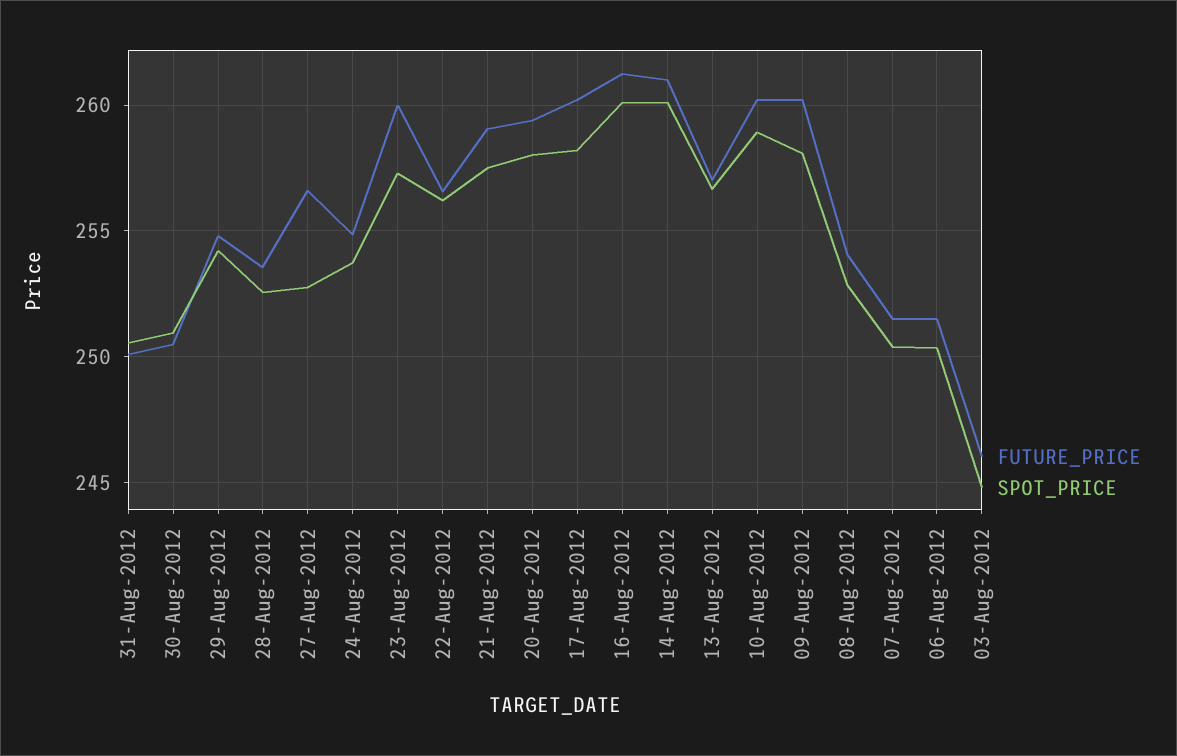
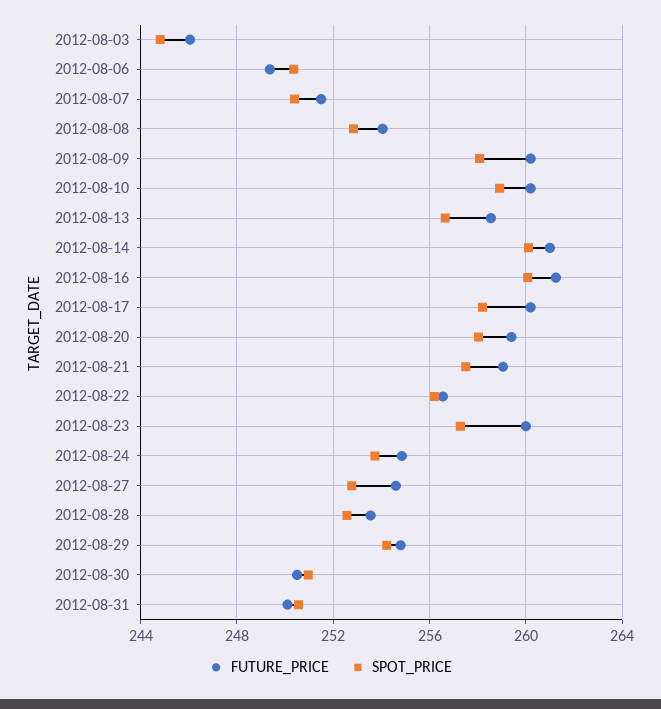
  {
    "FUTURE_PRICE": {
      "31-Aug-2012": 250,
      "30-Aug-2012": 250.5,
      "29-Aug-2012": 255,
      "28-Aug-2012": 253.5,
-     "27-Aug-2012": 256.5,
+     "27-Aug-2012": 254.5,
      "24-Aug-2012": 255,
      "23-Aug-2012": 260,
      "22-Aug-2012": 256.5,
      "21-Aug-2012": 259,
      "20-Aug-2012": 259.5,
      "17-Aug-2012": 260,
      "16-Aug-2012": 261.5,
      "14-Aug-2012": 261,
-     "13-Aug-2012": 257,
+     "13-Aug-2012": 258.5,
      "10-Aug-2012": 260,
      "09-Aug-2012": 260,
      "08-Aug-2012": 254,
      "07-Aug-2012": 251.5,
-     "06-Aug-2012": 251.5,
+     "06-Aug-2012": 249.5,
      "03-Aug-2012": 246
    },
    "SPOT_PRICE": {
      "31-Aug-2012": 250.5,
      "30-Aug-2012": 251,
      "29-Aug-2012": 254,
      "28-Aug-2012": 252.5,
      "27-Aug-2012": 253,
      "24-Aug-2012": 253.5,
      "23-Aug-2012": 257.5,
      "22-Aug-2012": 256,
      "21-Aug-2012": 257.5,
      "20-Aug-2012": 258,
      "17-Aug-2012": 258,
      "16-Aug-2012": 260,
      "14-Aug-2012": 260,
      "13-Aug-2012": 256.5,
      "10-Aug-2012": 259,
      "09-Aug-2012": 258,
      "08-Aug-2012": 253,
      "07-Aug-2012": 250.5,
      "06-Aug-2012": 250.5,
      "03-Aug-2012": 245
    }
  }

